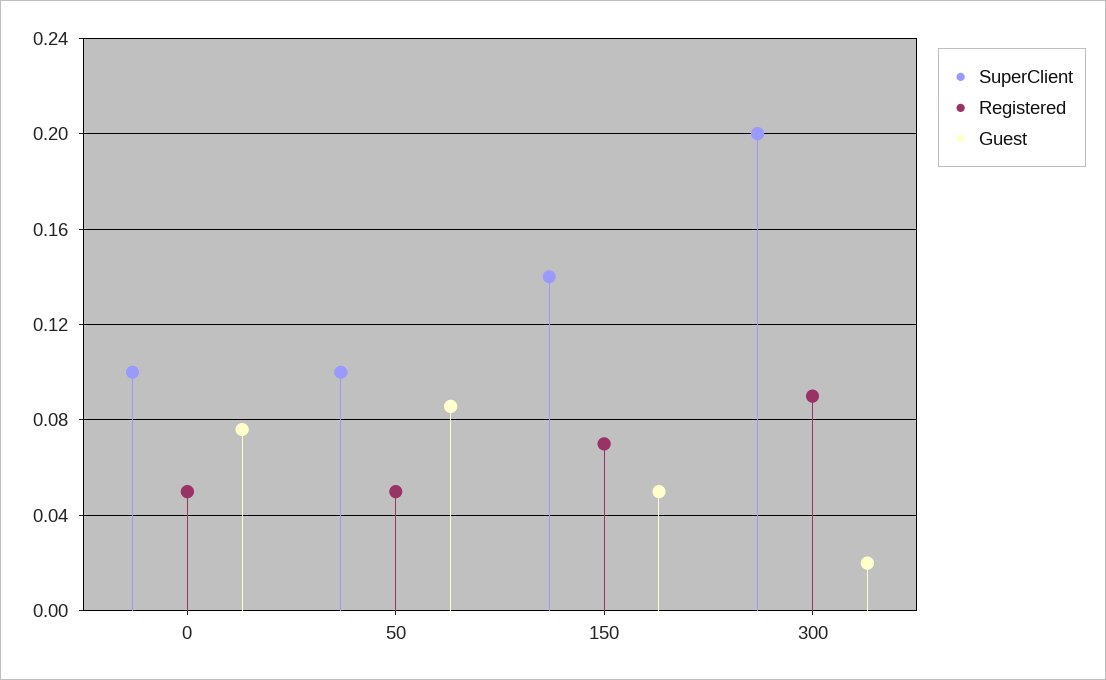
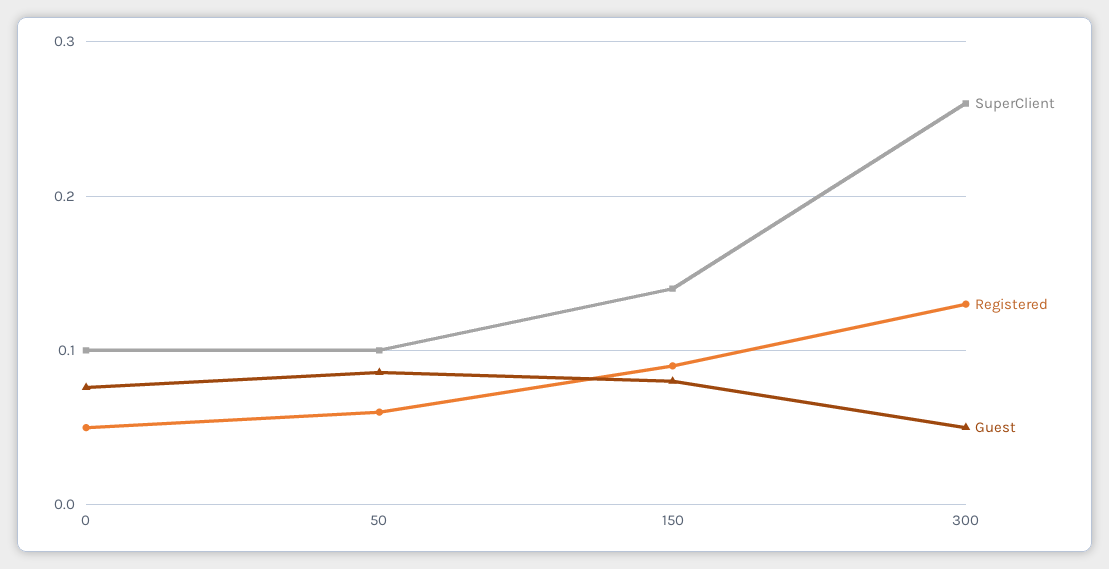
  {
    "SuperClient": {
      "0": 0.1,
      "50": 0.1,
      "150": 0.14,
-     "300": 0.2
+     "300": 0.26
    },
    "Registered": {
      "0": 0.05,
-     "50": 0.05,
+     "50": 0.06,
-     "150": 0.07,
+     "150": 0.09,
-     "300": 0.09
+     "300": 0.13
    },
    "Guest": {
      "0": 0.075,
      "50": 0.085,
-     "150": 0.05,
+     "150": 0.08,
-     "300": 0.02
+     "300": 0.05
    }
  }

